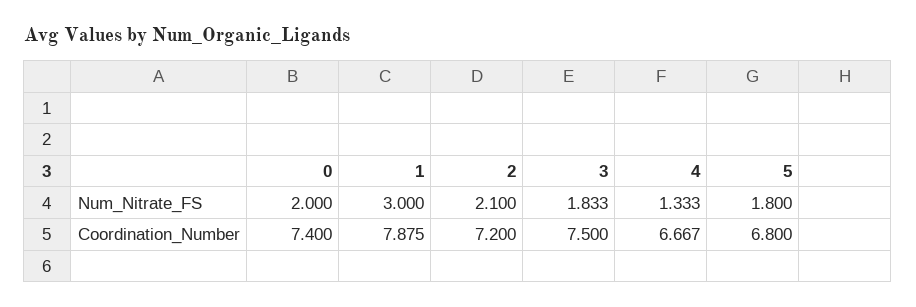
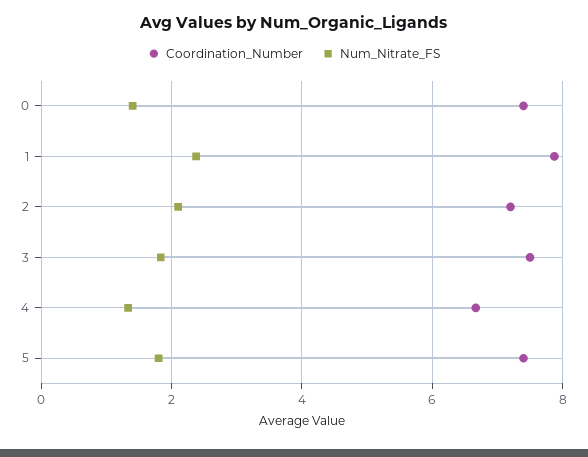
  {
    "Num_Nitrate_FS": {
-     "0": 2,
+     "0": 1.4,
-     "1": 3,
+     "1": 2.4,
      "2": 2.1,
      "3": 1.833,
      "4": 1.333,
      "5": 1.8
    },
    "Coordination_Number": {
      "0": 7.4,
      "1": 7.875,
      "2": 7.2,
      "3": 7.5,
      "4": 6.667,
-     "5": 6.8
+     "5": 7.4
    }
  }

